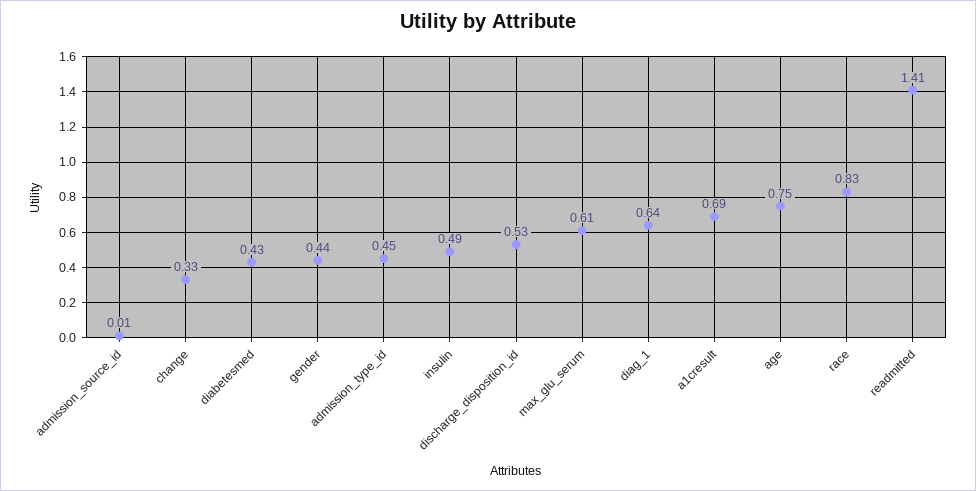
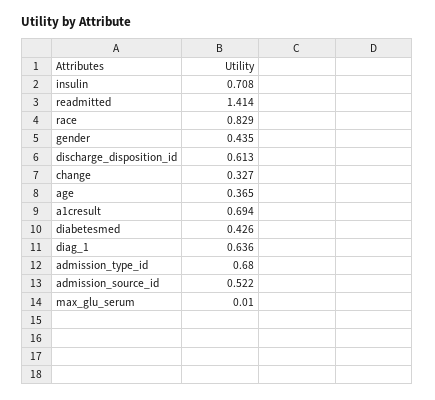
  {
-   "admission_source_id": 0.01,
+   "admission_source_id": 0.522,
    "change": 0.327,
    "diabetesmed": 0.426,
    "gender": 0.435,
-   "admission_type_id": 0.45,
+   "admission_type_id": 0.68,
-   "insulin": 0.49,
+   "insulin": 0.708,
-   "discharge_disposition_id": 0.53,
+   "discharge_disposition_id": 0.613,
-   "max_glu_serum": 0.61,
+   "max_glu_serum": 0.01,
    "diag_1": 0.636,
    "a1cresult": 0.694,
-   "age": 0.75,
+   "age": 0.365,
    "race": 0.829,
    "readmitted": 1.414
  }

